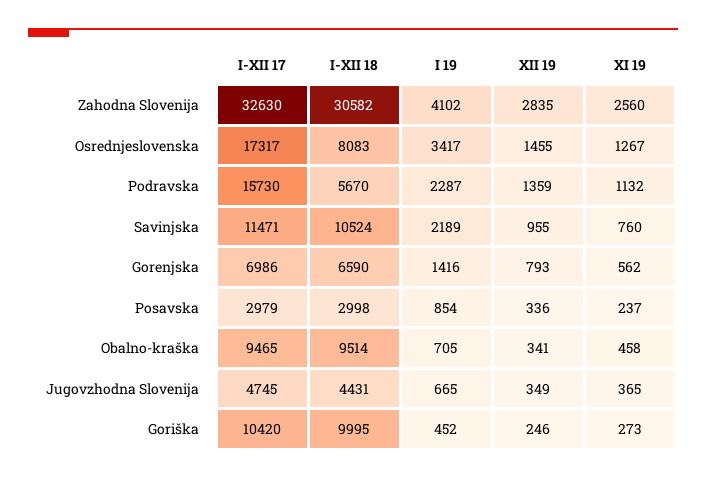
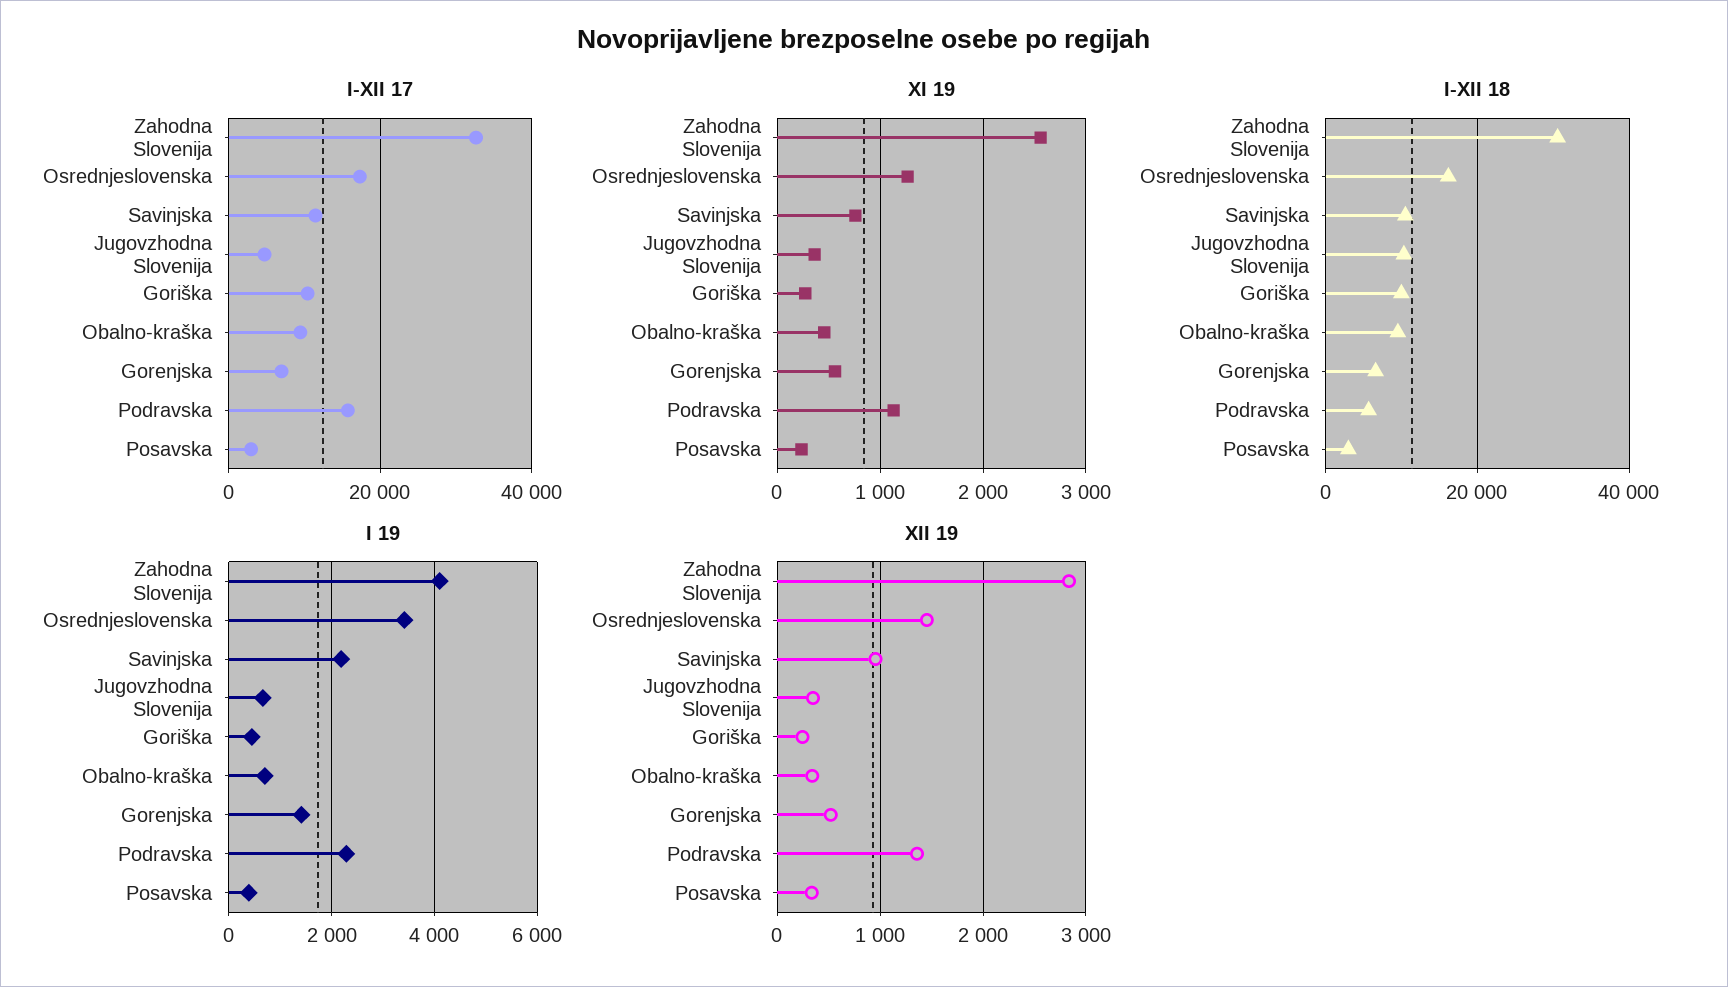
  {
    "I-XII 17": {
      "Zahodna Slovenija": 32630,
      "Osrednjeslovenska": 17317,
      "Podravska": 15730,
      "Savinjska": 11471,
      "Gorenjska": 6986,
      "Posavska": 2979,
      "Obalno-kraška": 9465,
      "Jugovzhodna Slovenija": 4745,
      "Goriška": 10420
    },
    "I-XII 18": {
      "Zahodna Slovenija": 30582,
-     "Osrednjeslovenska": 8083,
+     "Osrednjeslovenska": 16000,
      "Podravska": 5670,
      "Savinjska": 10524,
      "Gorenjska": 6590,
      "Posavska": 2998,
      "Obalno-kraška": 9514,
-     "Jugovzhodna Slovenija": 4431,
+     "Jugovzhodna Slovenija": 10000,
      "Goriška": 9995
    },
    "I 19": {
      "Zahodna Slovenija": 4102,
      "Osrednjeslovenska": 3417,
      "Podravska": 2287,
      "Savinjska": 2189,
      "Gorenjska": 1416,
-     "Posavska": 854,
+     "Posavska": 400,
      "Obalno-kraška": 705,
      "Jugovzhodna Slovenija": 665,
      "Goriška": 452
    },
    "XII 19": {
      "Zahodna Slovenija": 2835,
      "Osrednjeslovenska": 1455,
      "Podravska": 1359,
      "Savinjska": 955,
-     "Gorenjska": 793,
+     "Gorenjska": 500,
      "Posavska": 336,
      "Obalno-kraška": 341,
      "Jugovzhodna Slovenija": 349,
      "Goriška": 246
    },
    "XI 19": {
      "Zahodna Slovenija": 2560,
      "Osrednjeslovenska": 1267,
      "Podravska": 1132,
      "Savinjska": 760,
      "Gorenjska": 562,
      "Posavska": 237,
      "Obalno-kraška": 458,
      "Jugovzhodna Slovenija": 365,
      "Goriška": 273
    }
  }

